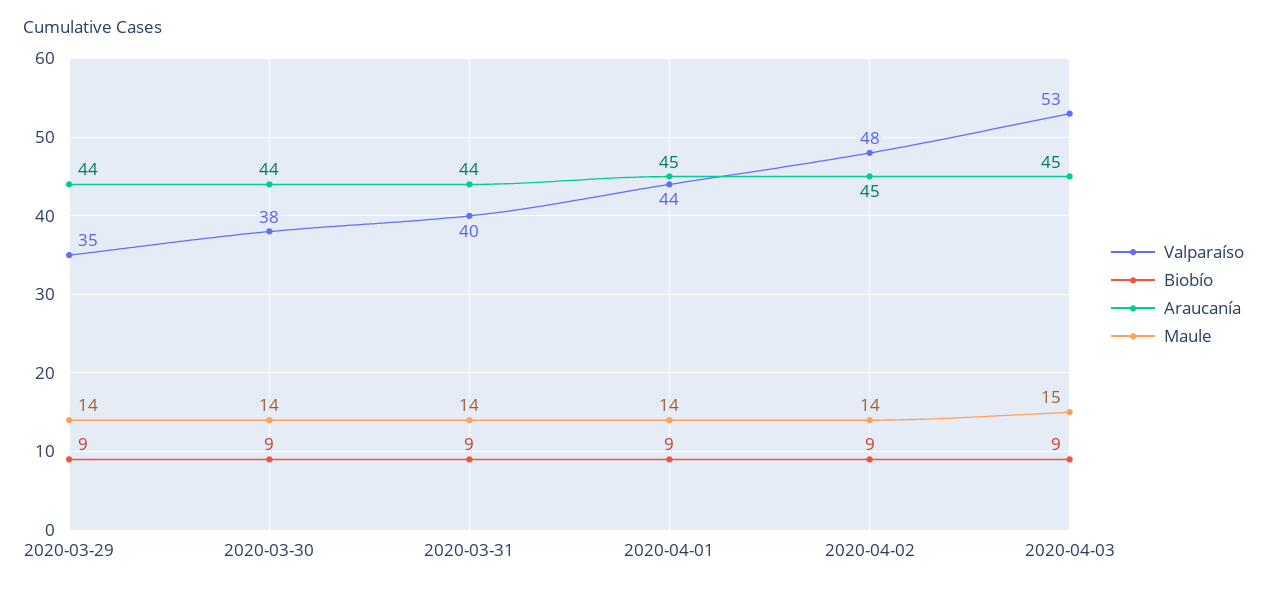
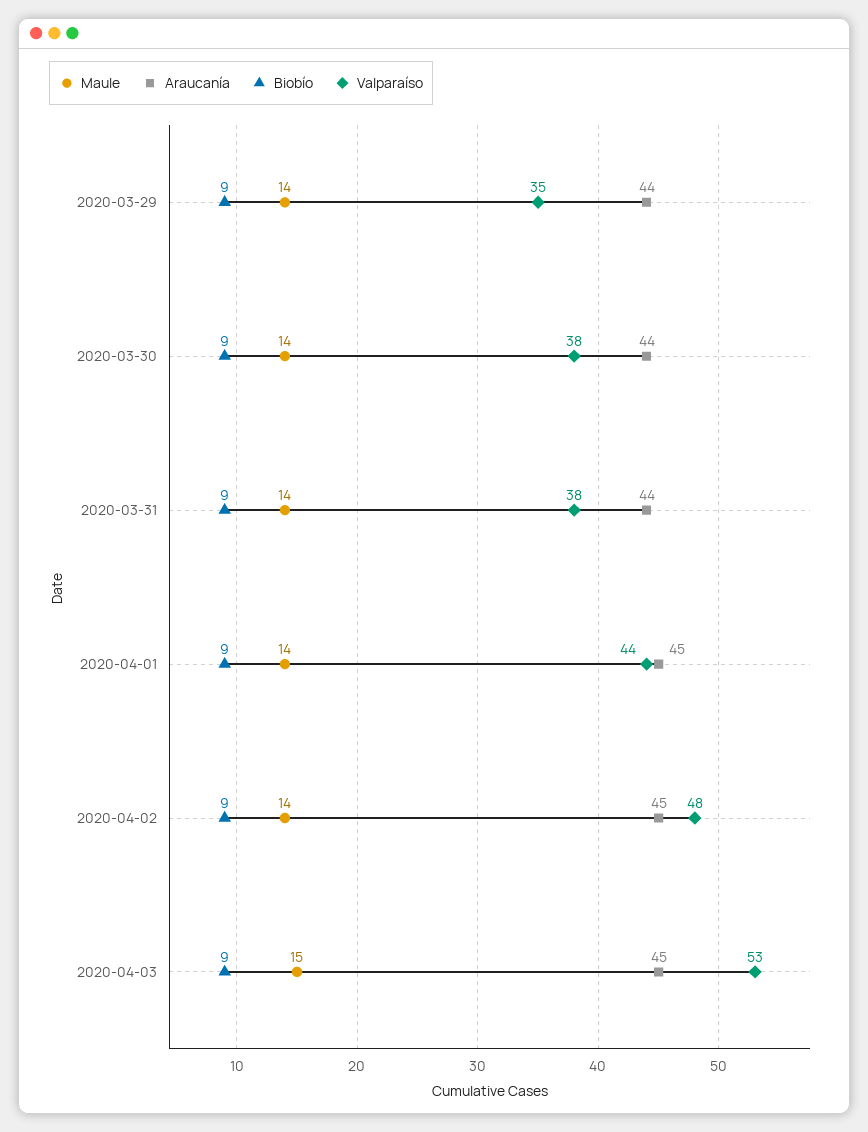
  {
    "Valparaíso": {
      "2020-03-29": 35,
      "2020-03-30": 38,
-     "2020-03-31": 40,
+     "2020-03-31": 38,
      "2020-04-01": 44,
      "2020-04-02": 48,
      "2020-04-03": 53
    },
    "Biobío": {
      "2020-03-29": 9,
      "2020-03-30": 9,
      "2020-03-31": 9,
      "2020-04-01": 9,
      "2020-04-02": 9,
      "2020-04-03": 9
    },
    "Araucanía": {
      "2020-03-29": 44,
      "2020-03-30": 44,
      "2020-03-31": 44,
      "2020-04-01": 45,
      "2020-04-02": 45,
      "2020-04-03": 45
    },
    "Maule": {
      "2020-03-29": 14,
      "2020-03-30": 14,
      "2020-03-31": 14,
      "2020-04-01": 14,
      "2020-04-02": 14,
      "2020-04-03": 15
    }
  }

